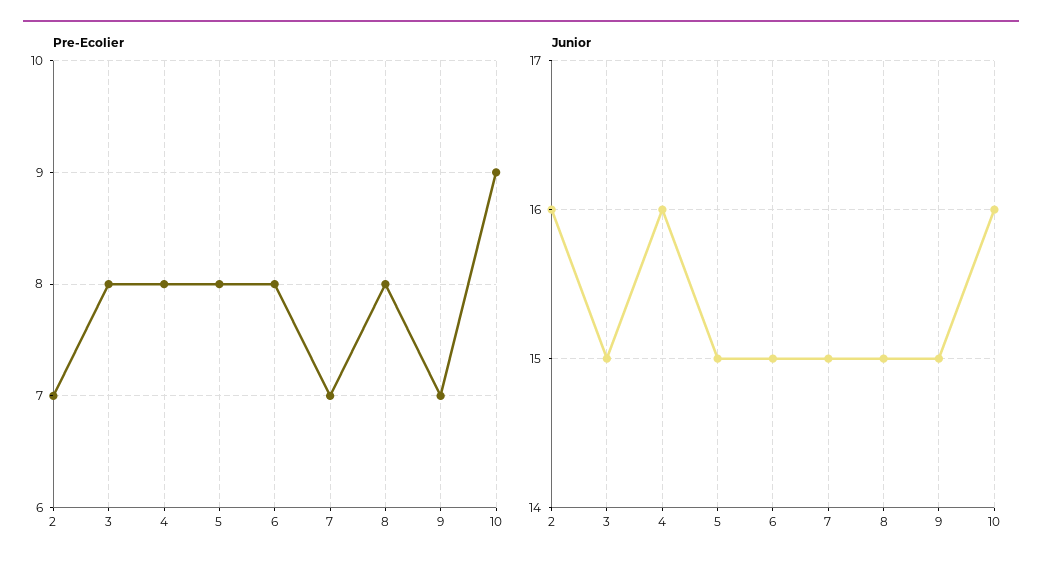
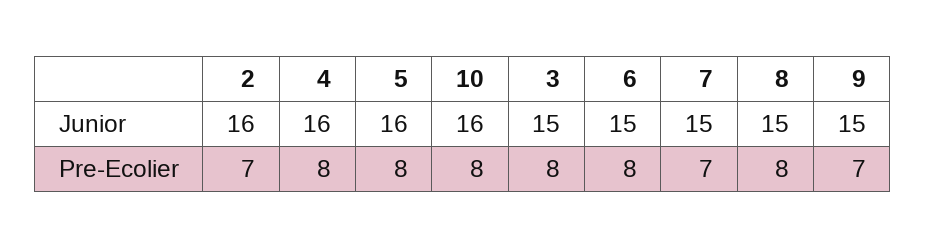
  {
    "Pre-Ecolier": {
      "2": 7,
      "3": 8,
      "4": 8,
      "5": 8,
      "6": 8,
      "7": 7,
      "8": 8,
      "9": 7,
-     "10": 9
+     "10": 8
    },
    "Junior": {
      "2": 16,
      "3": 15,
      "4": 16,
-     "5": 15,
+     "5": 16,
      "6": 15,
      "7": 15,
      "8": 15,
      "9": 15,
      "10": 16
    }
  }

